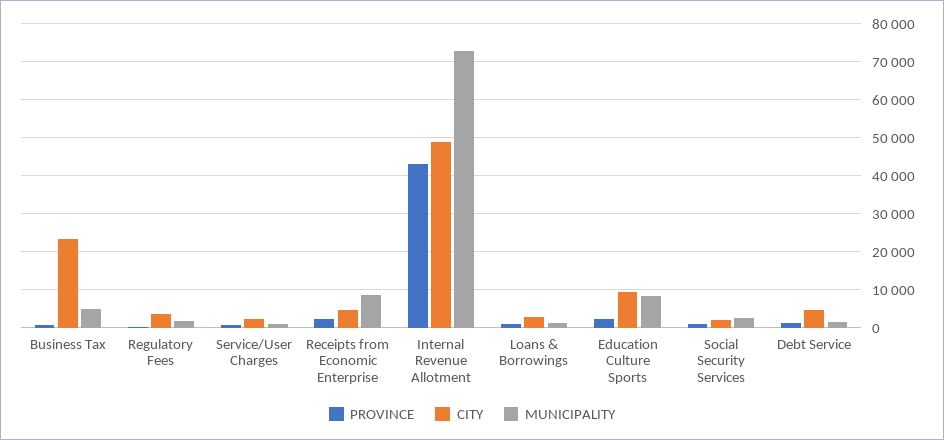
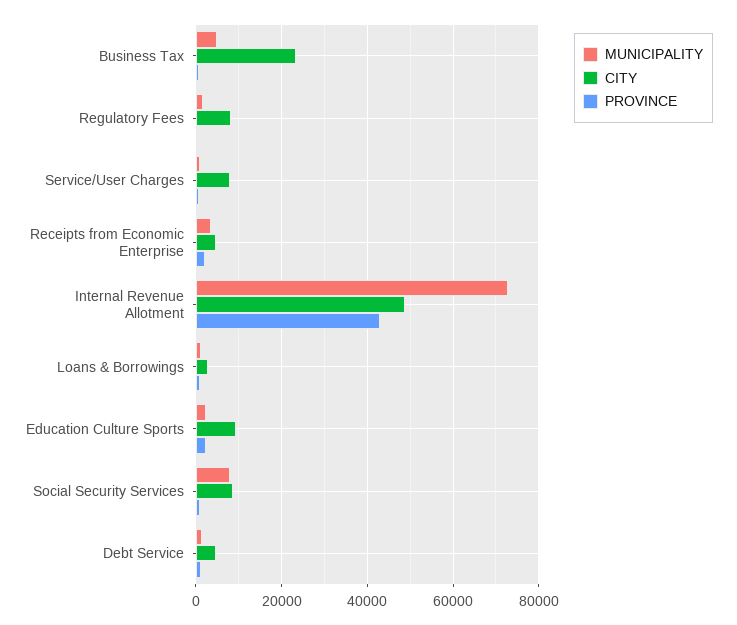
  {
    "PROVINCE": {
      "Business Tax": 0,
      "Regulatory Fees": 0,
      "Service/User Charges": 0,
      "Receipts from Economic Enterprise": 2000,
      "Internal Revenue Allotment": 42000,
      "Loans & Borrowings": 0,
      "Education Culture Sports": 2000,
      "Social Security Services": 0,
      "Debt Service": 2000
    },
    "CITY": {
      "Business Tax": 24000,
-     "Regulatory Fees": 4000,
+     "Regulatory Fees": 8000,
-     "Service/User Charges": 2000,
+     "Service/User Charges": 8000,
      "Receipts from Economic Enterprise": 4000,
      "Internal Revenue Allotment": 48000,
      "Loans & Borrowings": 2000,
      "Education Culture Sports": 10000,
-     "Social Security Services": 2000,
+     "Social Security Services": 8000,
      "Debt Service": 4000
    },
    "MUNICIPALITY": {
      "Business Tax": 4000,
      "Regulatory Fees": 2000,
      "Service/User Charges": 0,
-     "Receipts from Economic Enterprise": 8000,
+     "Receipts from Economic Enterprise": 4000,
      "Internal Revenue Allotment": 72000,
      "Loans & Borrowings": 2000,
-     "Education Culture Sports": 8000,
+     "Education Culture Sports": 2000,
-     "Social Security Services": 2000,
+     "Social Security Services": 8000,
      "Debt Service": 2000
    }
  }

